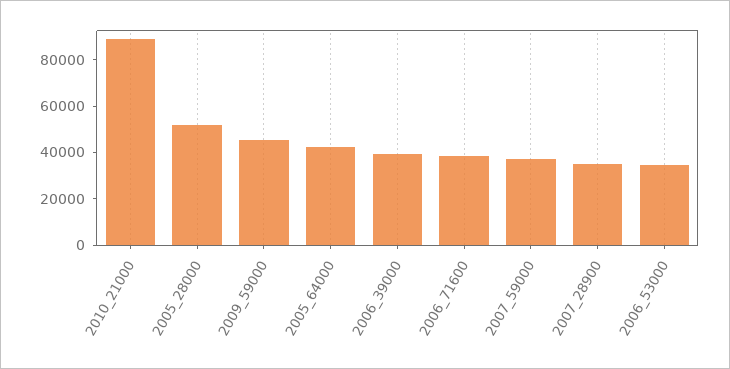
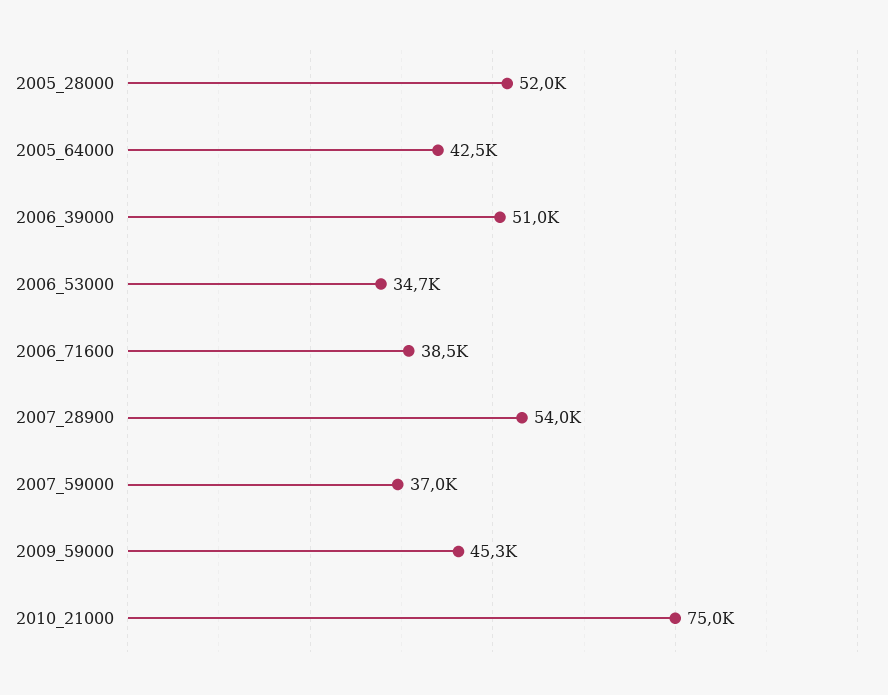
  {
-   "2010_21000": 90000,
+   "2010_21000": 75000,
    "2005_28000": 52000,
    "2009_59000": 45300,
    "2005_64000": 42500,
-   "2006_39000": 40000,
+   "2006_39000": 51000,
    "2006_71600": 38500,
    "2007_59000": 37000,
-   "2007_28900": 35000,
+   "2007_28900": 54000,
    "2006_53000": 34700
  }

